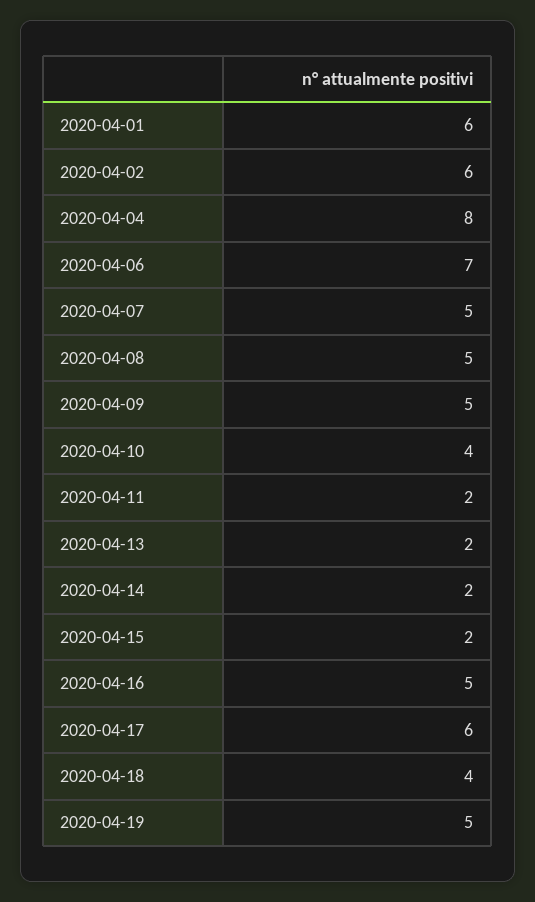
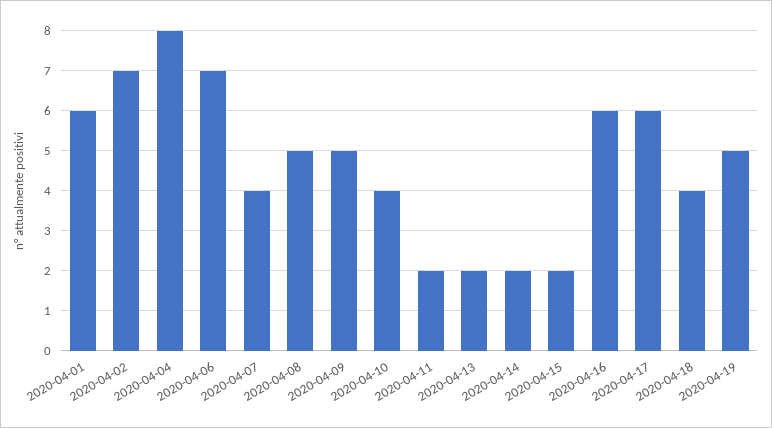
  {
    "2020-04-01": 6,
-   "2020-04-02": 6,
+   "2020-04-02": 7,
    "2020-04-04": 8,
    "2020-04-06": 7,
-   "2020-04-07": 5,
+   "2020-04-07": 4,
    "2020-04-08": 5,
    "2020-04-09": 5,
    "2020-04-10": 4,
    "2020-04-11": 2,
    "2020-04-13": 2,
    "2020-04-14": 2,
    "2020-04-15": 2,
-   "2020-04-16": 5,
+   "2020-04-16": 6,
    "2020-04-17": 6,
    "2020-04-18": 4,
    "2020-04-19": 5
  }

